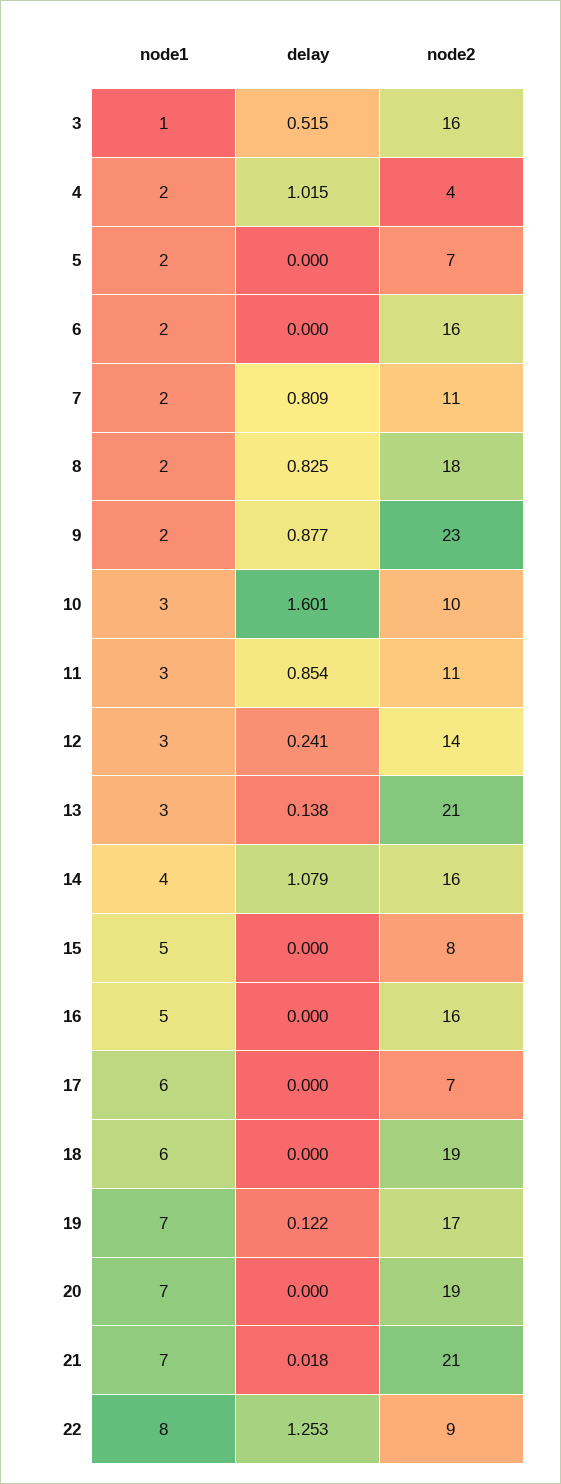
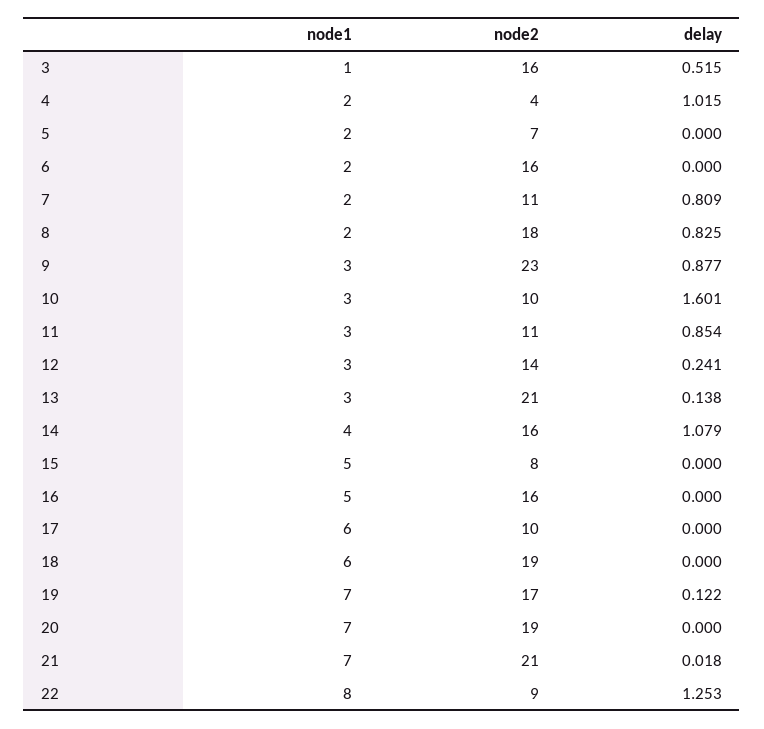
  {
    "node1": {
      "3": 1,
      "4": 2,
      "5": 2,
      "6": 2,
      "7": 2,
      "8": 2,
-     "9": 2,
+     "9": 3,
      "10": 3,
      "11": 3,
      "12": 3,
      "13": 3,
      "14": 4,
      "15": 5,
      "16": 5,
      "17": 6,
      "18": 6,
      "19": 7,
      "20": 7,
      "21": 7,
      "22": 8
    },
    "delay": {
      "3": 0.515,
      "4": 1.015,
      "5": 0,
      "6": 0,
      "7": 0.809,
      "8": 0.825,
      "9": 0.877,
      "10": 1.601,
      "11": 0.854,
      "12": 0.241,
      "13": 0.138,
      "14": 1.079,
      "15": 0,
      "16": 0,
      "17": 0,
      "18": 0,
      "19": 0.122,
      "20": 0,
      "21": 0.018,
      "22": 1.253
    },
    "node2": {
      "3": 16,
      "4": 4,
      "5": 7,
      "6": 16,
      "7": 11,
      "8": 18,
      "9": 23,
      "10": 10,
      "11": 11,
      "12": 14,
      "13": 21,
      "14": 16,
      "15": 8,
      "16": 16,
-     "17": 7,
+     "17": 10,
      "18": 19,
      "19": 17,
      "20": 19,
      "21": 21,
      "22": 9
    }
  }

